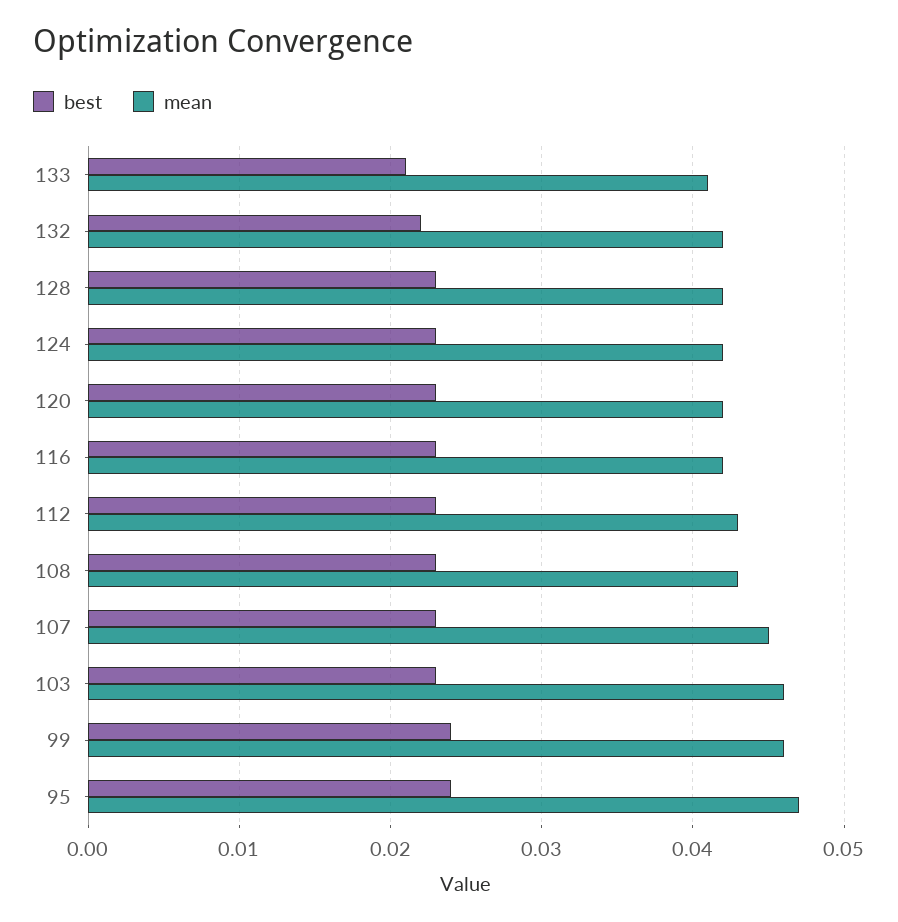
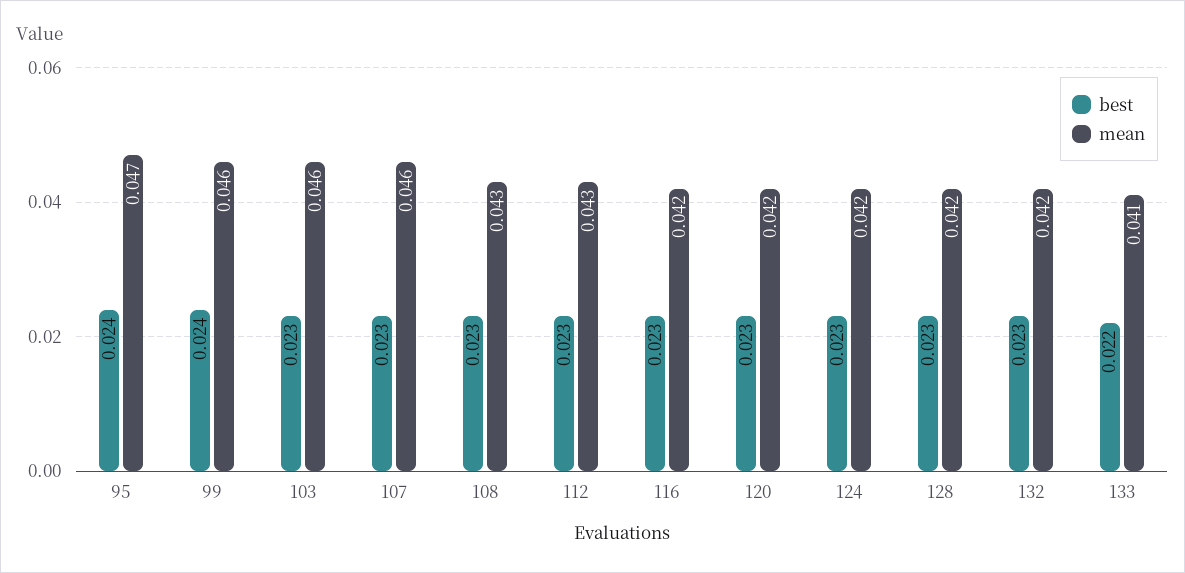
  {
    "best": {
-     "133": 0.021,
+     "133": 0.022,
-     "132": 0.022,
+     "132": 0.023,
      "128": 0.023,
      "124": 0.023,
      "120": 0.023,
      "116": 0.023,
      "112": 0.023,
      "108": 0.023,
      "107": 0.023,
      "103": 0.023,
      "99": 0.024,
      "95": 0.024
    },
    "mean": {
      "133": 0.041,
      "132": 0.042,
      "128": 0.042,
      "124": 0.042,
      "120": 0.042,
      "116": 0.042,
      "112": 0.043,
      "108": 0.043,
-     "107": 0.045,
+     "107": 0.046,
      "103": 0.046,
      "99": 0.046,
      "95": 0.047
    }
  }

